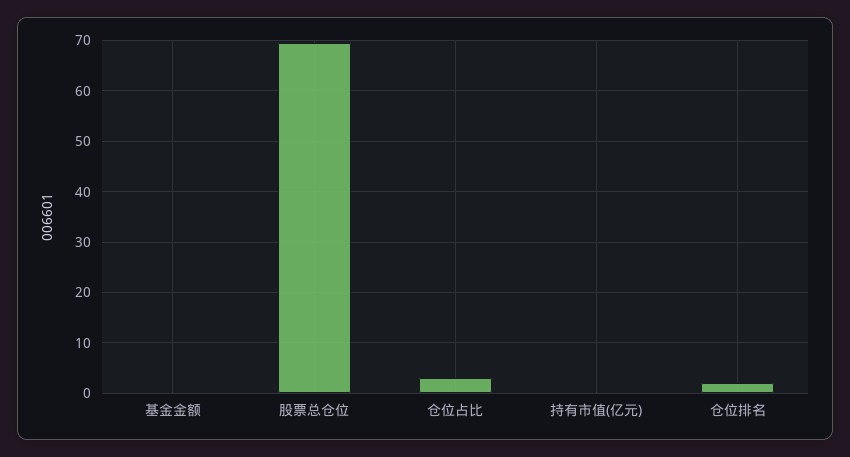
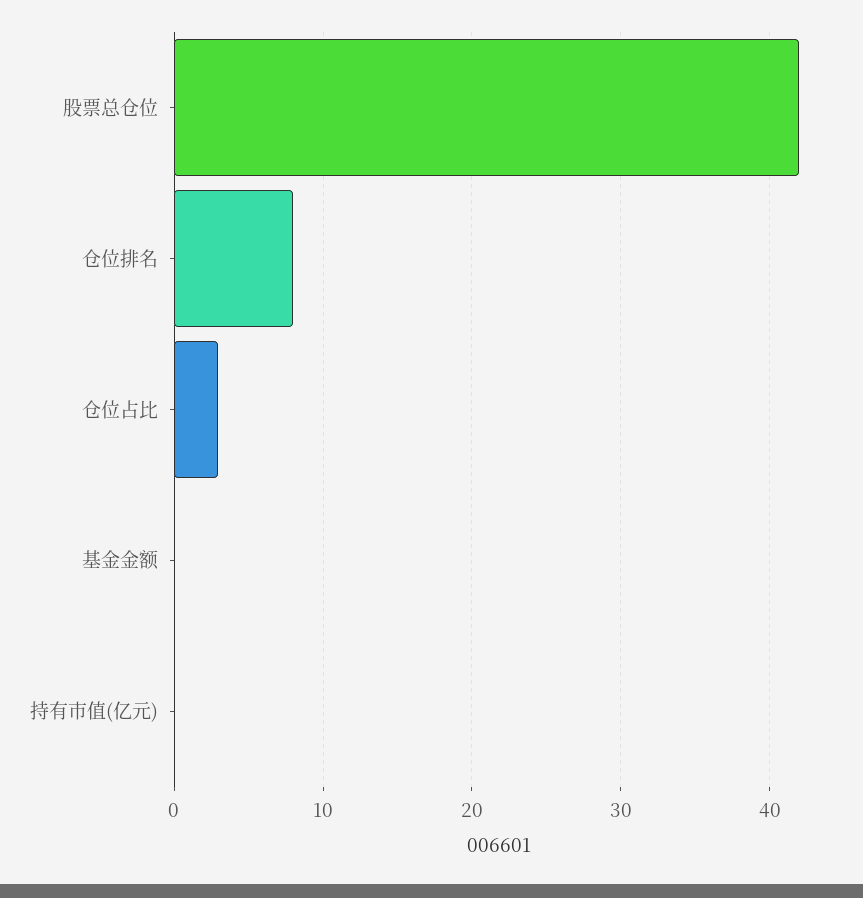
  {
    "基金金额": 0,
-   "股票总仓位": 70,
+   "股票总仓位": 42,
    "仓位占比": 3,
    "持有市值(亿元)": 0,
-   "仓位排名": 2
+   "仓位排名": 8
  }

